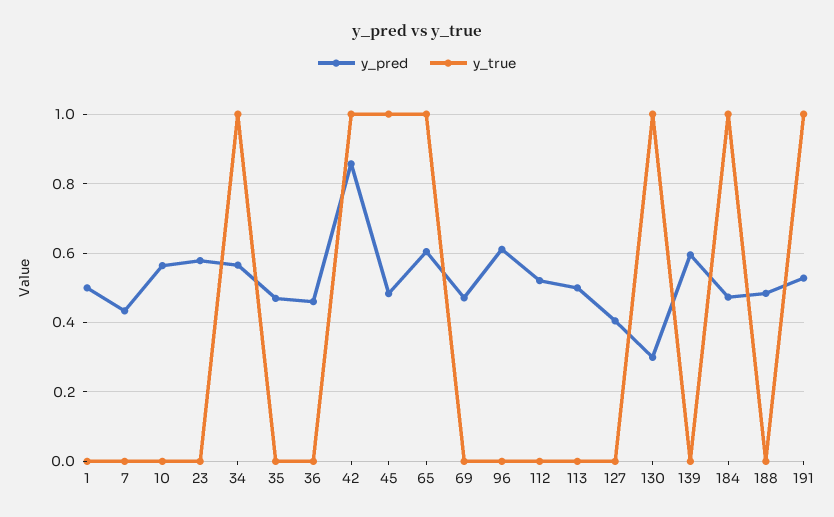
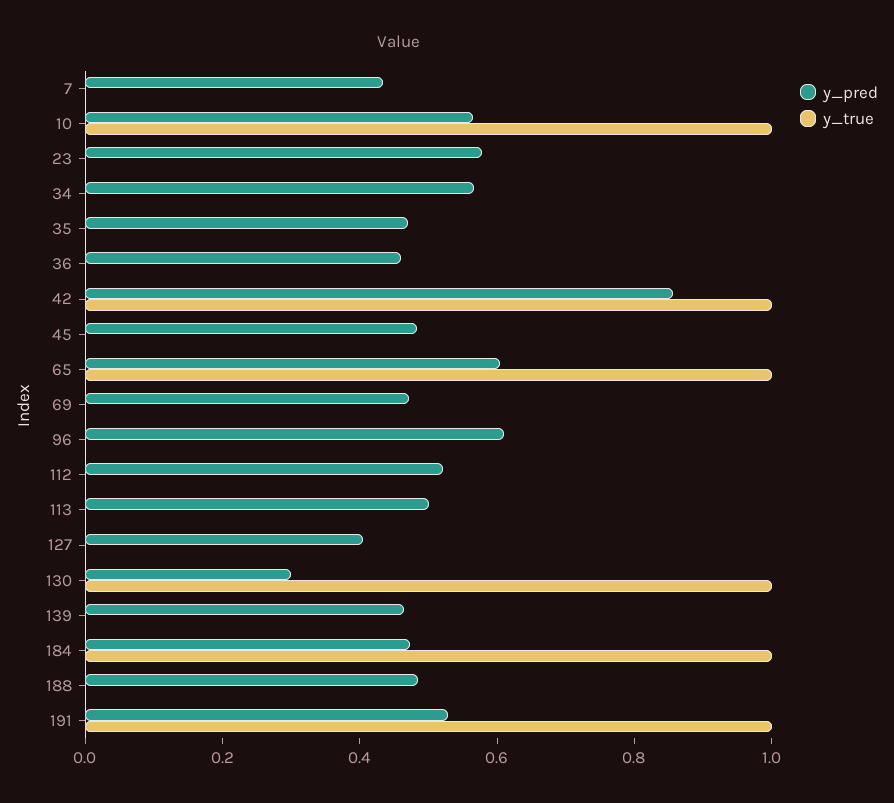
  {
    "y_pred": {
-     "1": 0.5,
      "7": 0.44,
      "10": 0.56,
      "23": 0.58,
      "34": 0.56,
      "35": 0.46,
      "36": 0.46,
      "42": 0.86,
      "45": 0.48,
      "65": 0.6,
      "69": 0.48,
      "96": 0.62,
      "112": 0.52,
      "113": 0.5,
      "127": 0.4,
      "130": 0.3,
-     "139": 0.6,
+     "139": 0.45,
      "184": 0.48,
      "188": 0.48,
      "191": 0.52
    },
    "y_true": {
-     "1": 0,
      "7": 0,
-     "10": 0,
+     "10": 1,
      "23": 0,
-     "34": 1,
+     "34": 0,
      "35": 0,
      "36": 0,
      "42": 1,
-     "45": 1,
+     "45": 0,
      "65": 1,
      "69": 0,
      "96": 0,
      "112": 0,
      "113": 0,
      "127": 0,
      "130": 1,
      "139": 0,
      "184": 1,
      "188": 0,
      "191": 1
    }
  }

